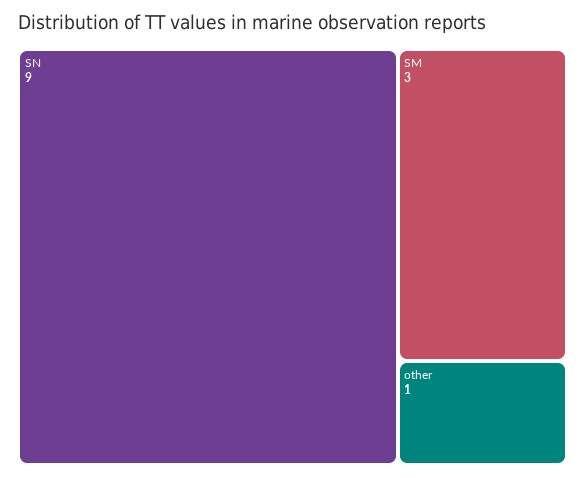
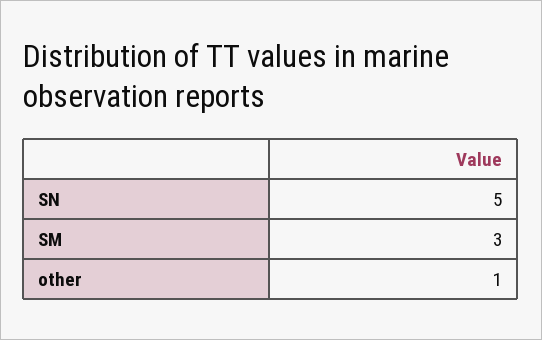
  {
-   "SN": 9,
+   "SN": 5,
    "SM": 3,
    "other": 1
  }

